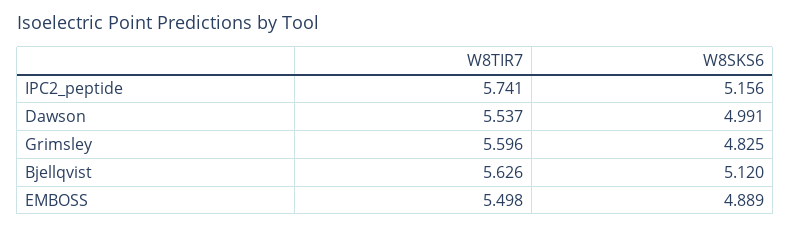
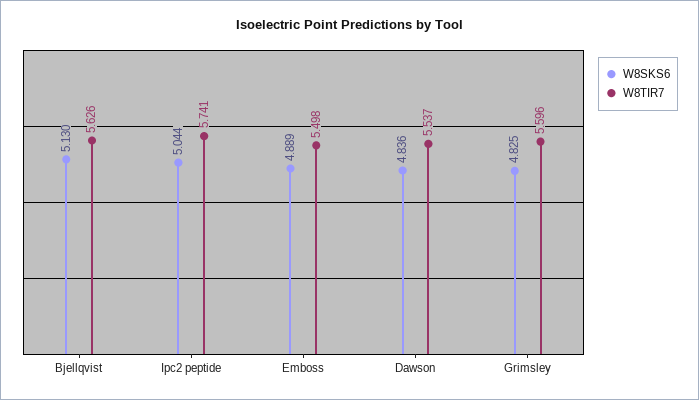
  {
    "W8TIR7": {
      "IPC2_peptide": 5.741,
      "Dawson": 5.537,
      "Grimsley": 5.596,
      "Bjellqvist": 5.626,
      "EMBOSS": 5.498
    },
    "W8SKS6": {
-     "IPC2_peptide": 5.156,
+     "IPC2_peptide": 5.044,
-     "Dawson": 4.991,
+     "Dawson": 4.836,
      "Grimsley": 4.825,
-     "Bjellqvist": 5.12,
+     "Bjellqvist": 5.13,
      "EMBOSS": 4.889
    }
  }

